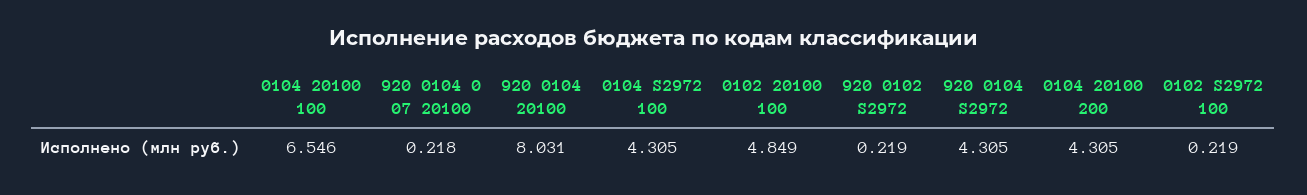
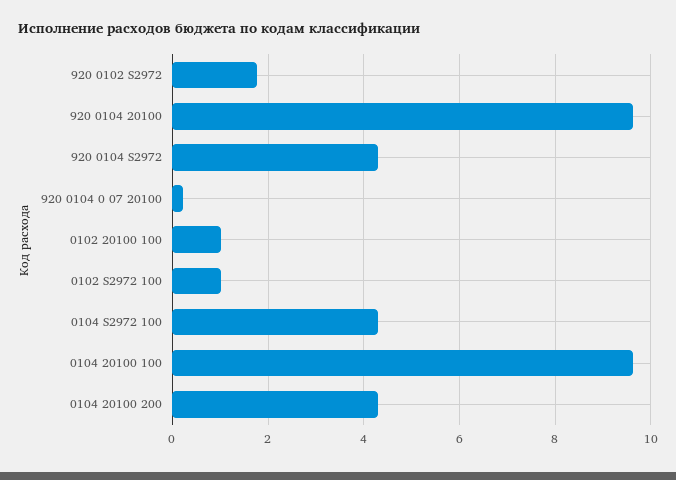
  {
-   "0104 20100 100": 6.546,
+   "0104 20100 100": 9.6,
    "920 0104 0 07 20100": 0.218,
-   "920 0104 20100": 8.031,
+   "920 0104 20100": 9.6,
    "0104 S2972 100": 4.305,
-   "0102 20100 100": 4.849,
+   "0102 20100 100": 1,
-   "920 0102 S2972": 0.219,
+   "920 0102 S2972": 1.8,
    "920 0104 S2972": 4.305,
    "0104 20100 200": 4.305,
-   "0102 S2972 100": 0.219
+   "0102 S2972 100": 1
  }

